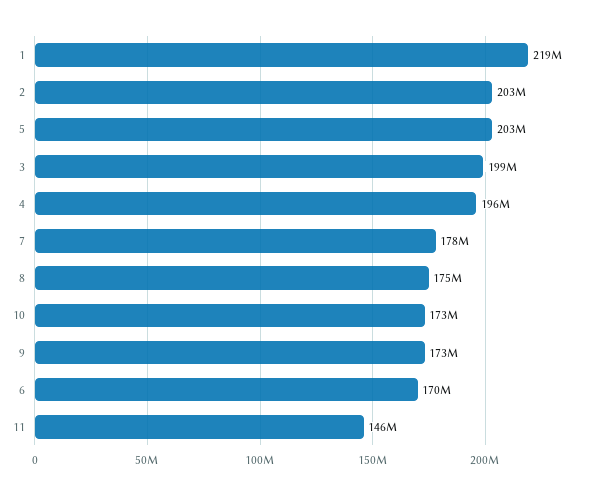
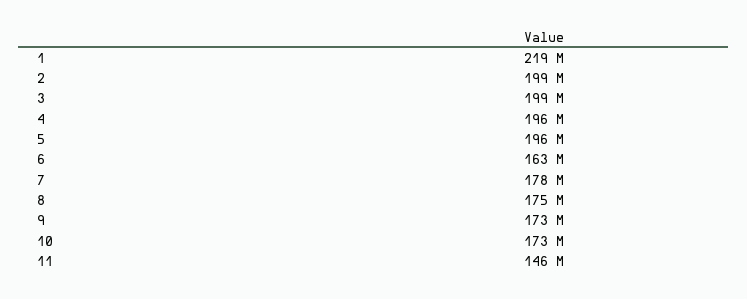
  {
    "1": 219000000,
-   "2": 203000000,
+   "2": 199000000,
-   "5": 203000000,
+   "5": 196000000,
    "3": 199000000,
    "4": 196000000,
    "7": 178000000,
    "8": 175000000,
    "10": 173000000,
    "9": 173000000,
-   "6": 170000000,
+   "6": 163000000,
    "11": 146000000
  }

